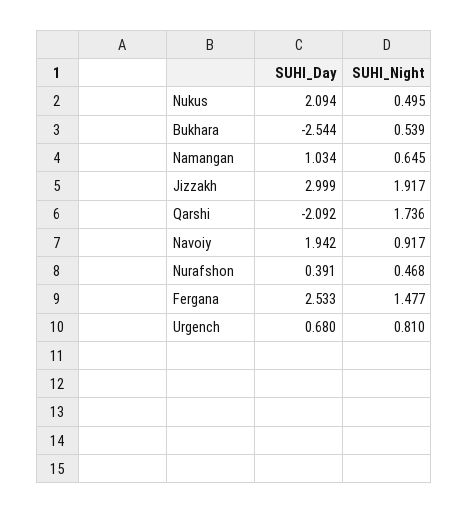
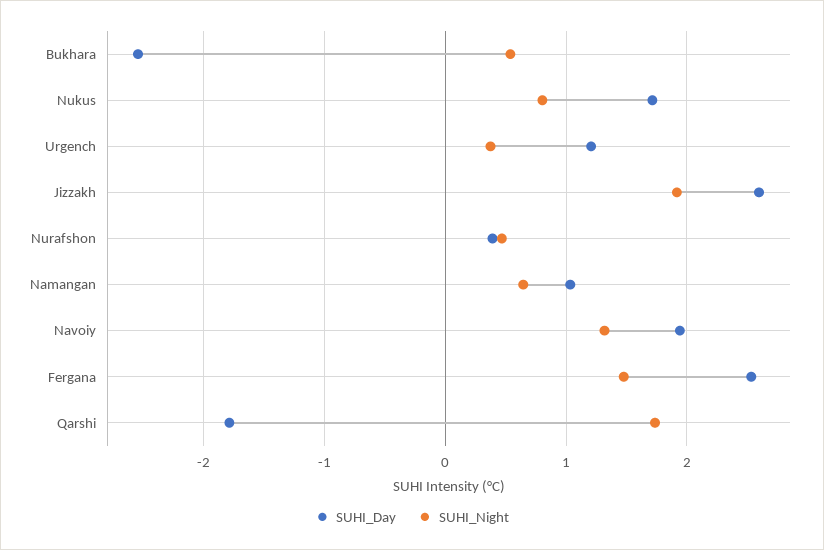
  {
    "SUHI_Day": {
-     "Nukus": 2.094,
+     "Nukus": 1.7,
      "Bukhara": -2.544,
      "Namangan": 1.034,
-     "Jizzakh": 2.999,
+     "Jizzakh": 2.6,
-     "Qarshi": -2.092,
+     "Qarshi": -1.8,
      "Navoiy": 1.942,
      "Nurafshon": 0.391,
      "Fergana": 2.533,
-     "Urgench": 0.68
+     "Urgench": 1.2
    },
    "SUHI_Night": {
-     "Nukus": 0.495,
+     "Nukus": 0.8,
      "Bukhara": 0.539,
      "Namangan": 0.645,
      "Jizzakh": 1.917,
      "Qarshi": 1.736,
-     "Navoiy": 0.917,
+     "Navoiy": 1.3,
      "Nurafshon": 0.468,
      "Fergana": 1.477,
-     "Urgench": 0.81
+     "Urgench": 0.4
    }
  }

